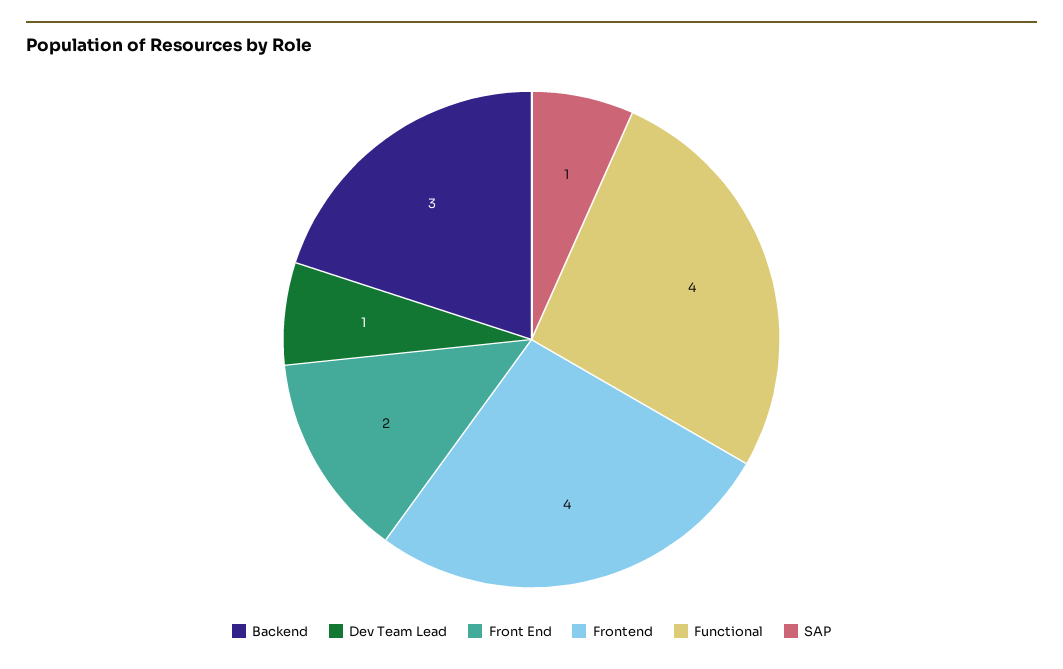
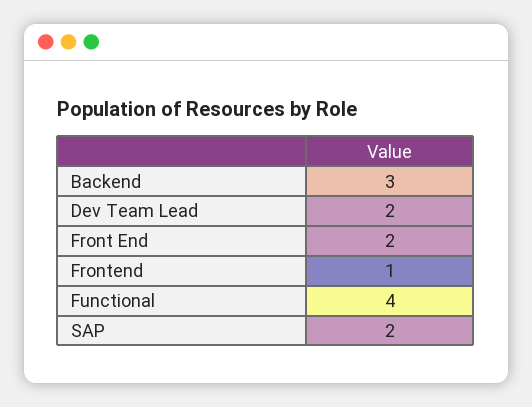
  {
    "Backend": 3,
-   "Dev Team Lead": 1,
+   "Dev Team Lead": 2,
    "Front End": 2,
-   "Frontend": 4,
+   "Frontend": 1,
    "Functional": 4,
-   "SAP": 1
+   "SAP": 2
  }

